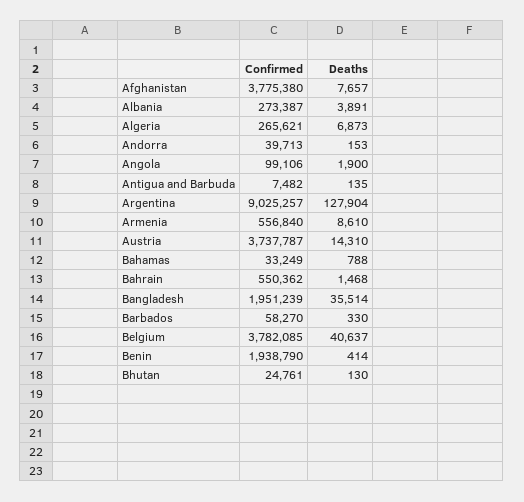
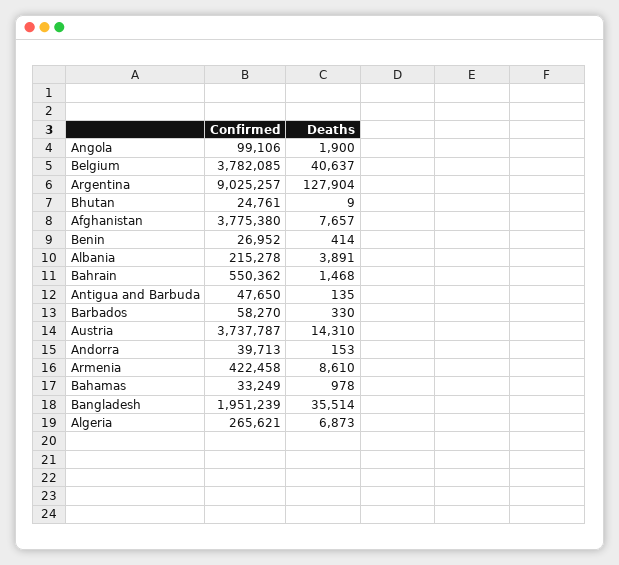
  {
    "Confirmed": {
      "Afghanistan": 3775380,
-     "Albania": 273387,
+     "Albania": 215278,
      "Algeria": 265621,
      "Andorra": 39713,
      "Angola": 99106,
-     "Antigua and Barbuda": 7482,
+     "Antigua and Barbuda": 47650,
      "Argentina": 9025257,
-     "Armenia": 556840,
+     "Armenia": 422458,
      "Austria": 3737787,
      "Bahamas": 33249,
      "Bahrain": 550362,
      "Bangladesh": 1951239,
      "Barbados": 58270,
      "Belgium": 3782085,
-     "Benin": 1938790,
+     "Benin": 26952,
      "Bhutan": 24761
    },
    "Deaths": {
      "Afghanistan": 7657,
      "Albania": 3891,
      "Algeria": 6873,
      "Andorra": 153,
      "Angola": 1900,
      "Antigua and Barbuda": 135,
      "Argentina": 127904,
      "Armenia": 8610,
      "Austria": 14310,
-     "Bahamas": 788,
+     "Bahamas": 978,
      "Bahrain": 1468,
      "Bangladesh": 35514,
      "Barbados": 330,
      "Belgium": 40637,
      "Benin": 414,
-     "Bhutan": 130
+     "Bhutan": 9
    }
  }

